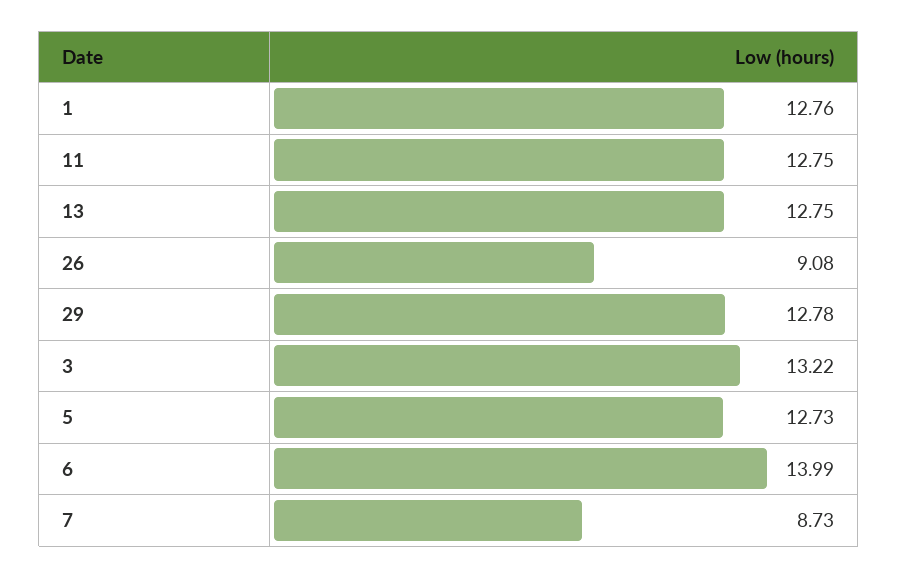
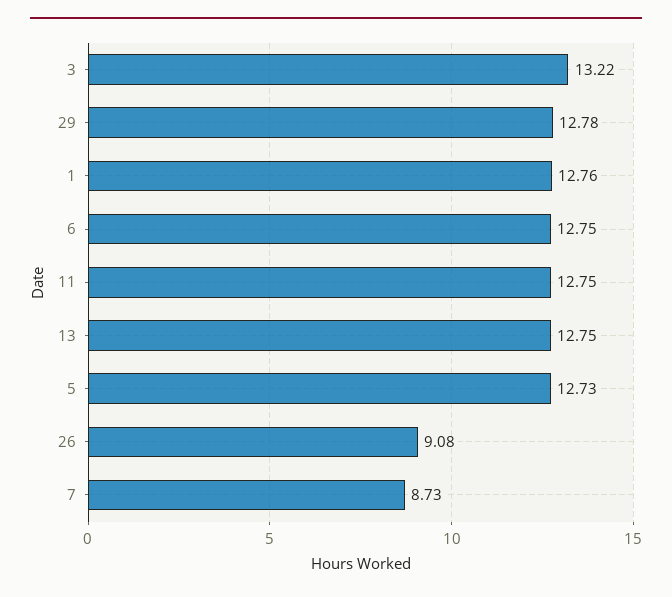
  {
    "1": 12.76,
    "11": 12.75,
    "13": 12.75,
    "26": 9.08,
    "29": 12.78,
    "3": 13.22,
    "5": 12.73,
-   "6": 13.99,
+   "6": 12.75,
    "7": 8.73
  }

